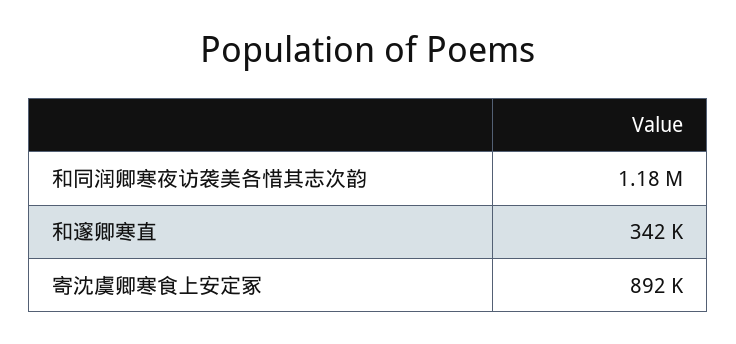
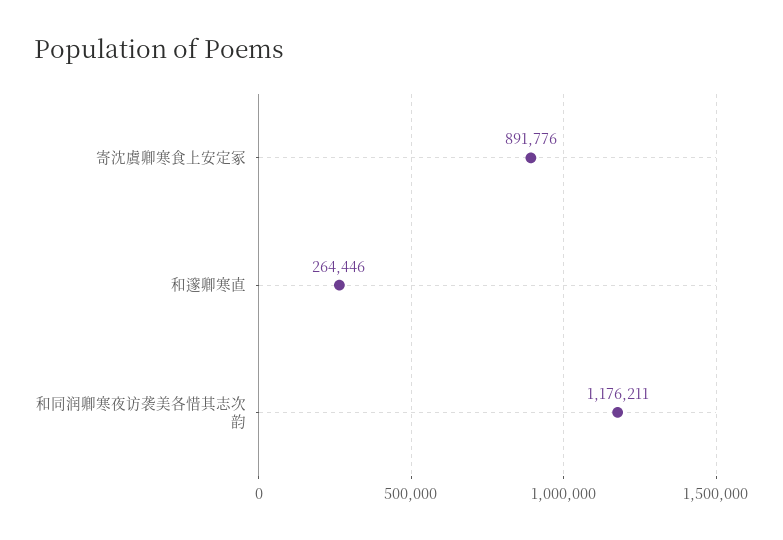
  {
    "和同润卿寒夜访袭美各惜其志次韵": 1176211,
-   "和邃卿寒直": 342000,
+   "和邃卿寒直": 264446,
    "寄沈虞卿寒食上安定冢": 891776
  }

